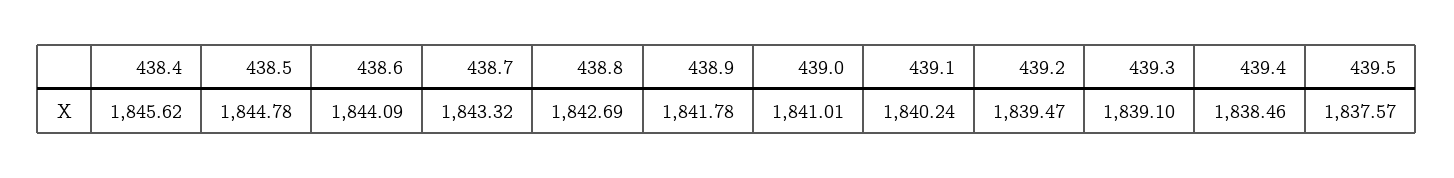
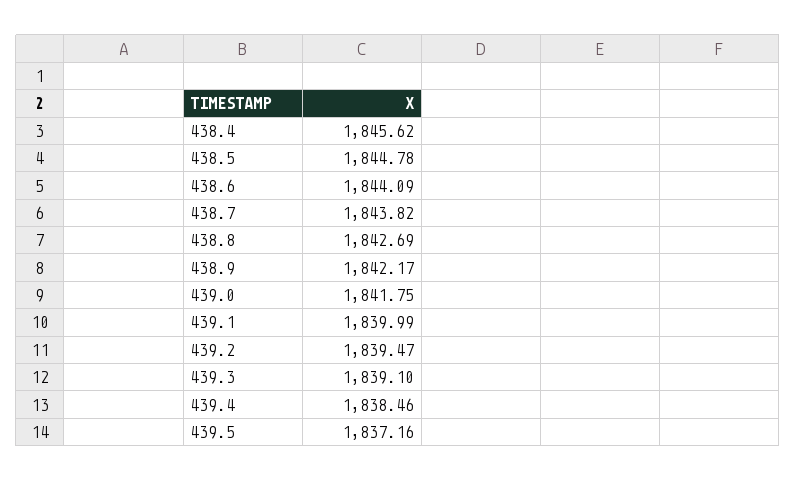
  {
    "438.4": 1845.62,
    "438.5": 1844.78,
    "438.6": 1844.09,
-   "438.7": 1843.32,
+   "438.7": 1843.82,
    "438.8": 1842.69,
-   "438.9": 1841.78,
+   "438.9": 1842.17,
-   "439.0": 1841.01,
+   "439.0": 1841.75,
-   "439.1": 1840.24,
+   "439.1": 1839.99,
    "439.2": 1839.47,
    "439.3": 1839.1,
    "439.4": 1838.46,
-   "439.5": 1837.57
+   "439.5": 1837.16
  }

